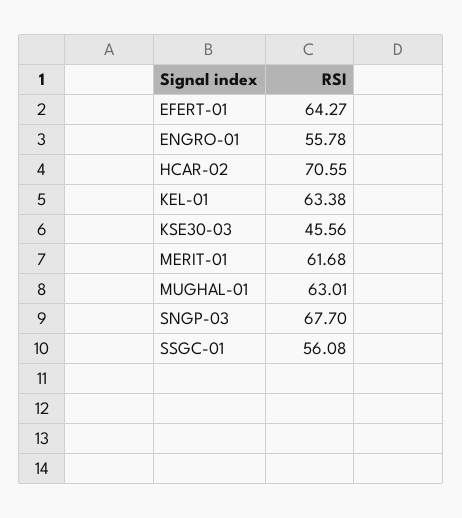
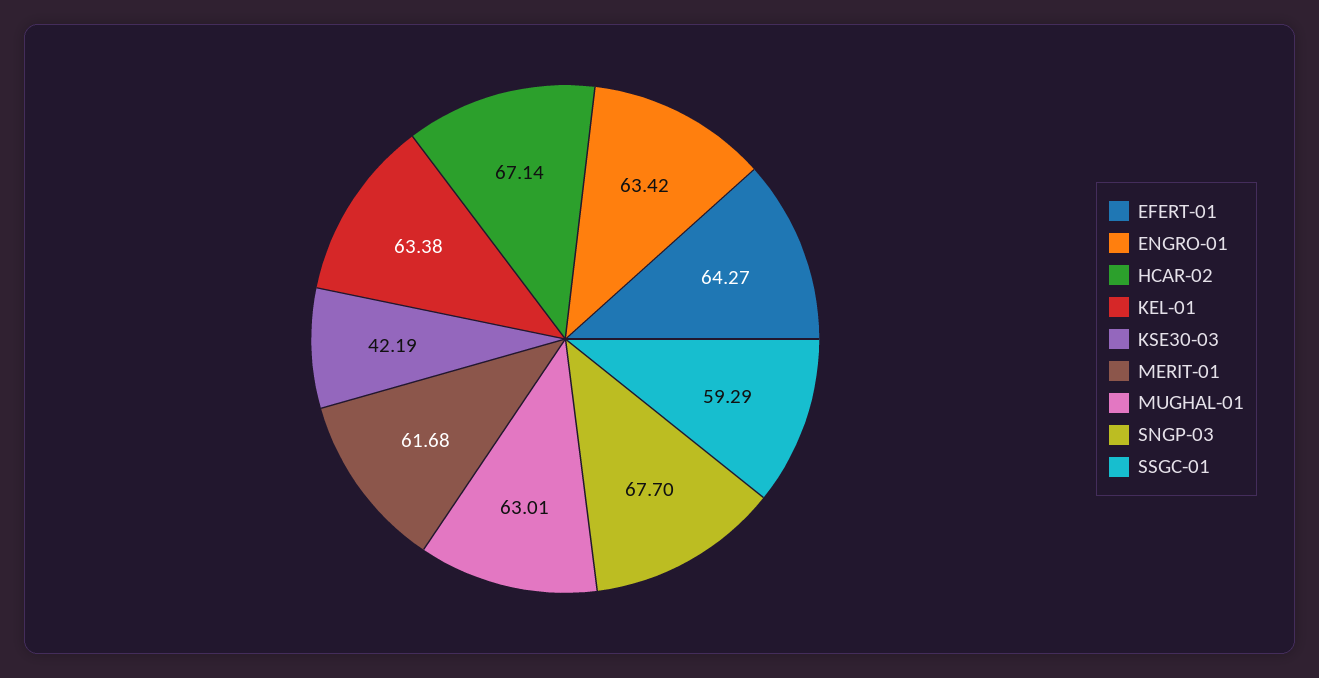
  {
    "EFERT-01": 64.27,
-   "ENGRO-01": 55.78,
+   "ENGRO-01": 63.42,
-   "HCAR-02": 70.55,
+   "HCAR-02": 67.14,
    "KEL-01": 63.38,
-   "KSE30-03": 45.56,
+   "KSE30-03": 42.19,
    "MERIT-01": 61.68,
    "MUGHAL-01": 63.01,
    "SNGP-03": 67.7,
-   "SSGC-01": 56.08
+   "SSGC-01": 59.29
  }

